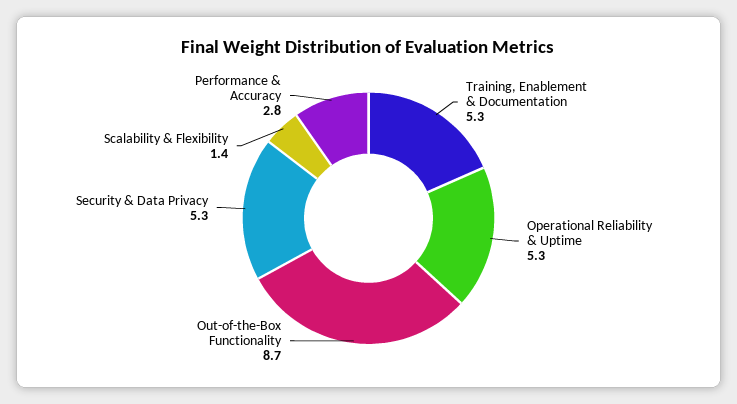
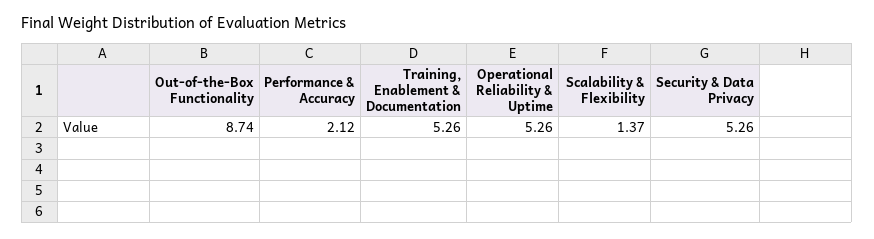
  {
    "Training, Enablement & Documentation": 5.26,
    "Operational Reliability & Uptime": 5.26,
    "Out-of-the-Box Functionality": 8.74,
    "Security & Data Privacy": 5.26,
    "Scalability & Flexibility": 1.37,
-   "Performance & Accuracy": 2.8
+   "Performance & Accuracy": 2.12
  }

